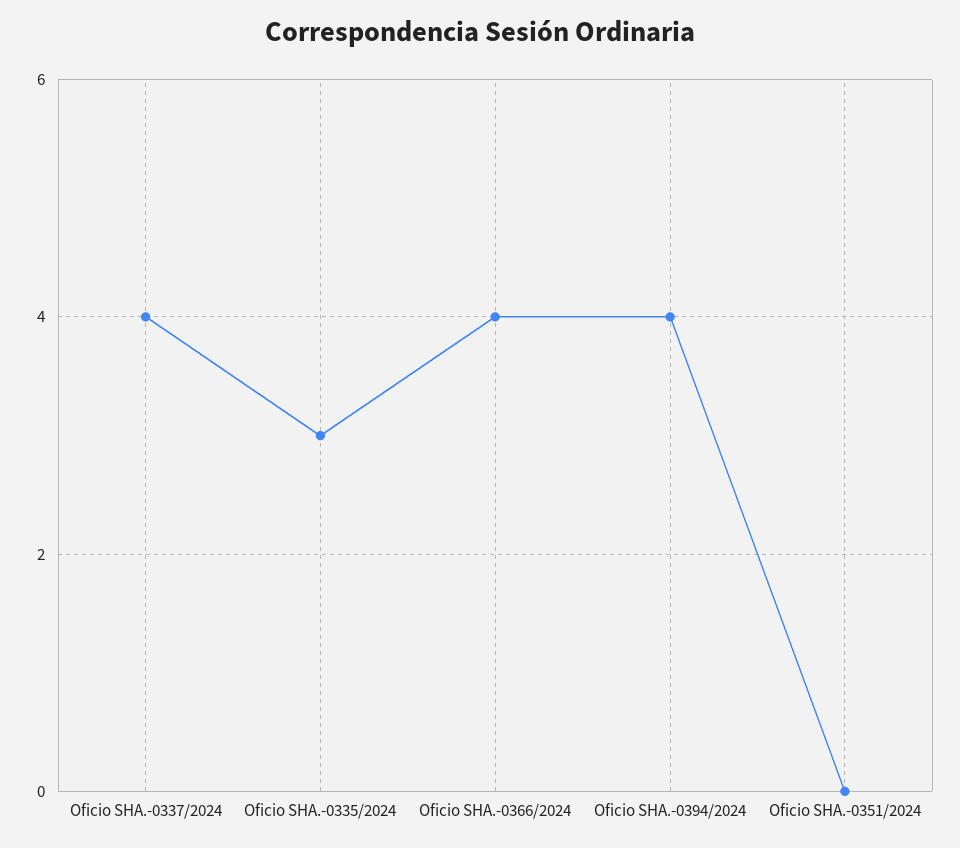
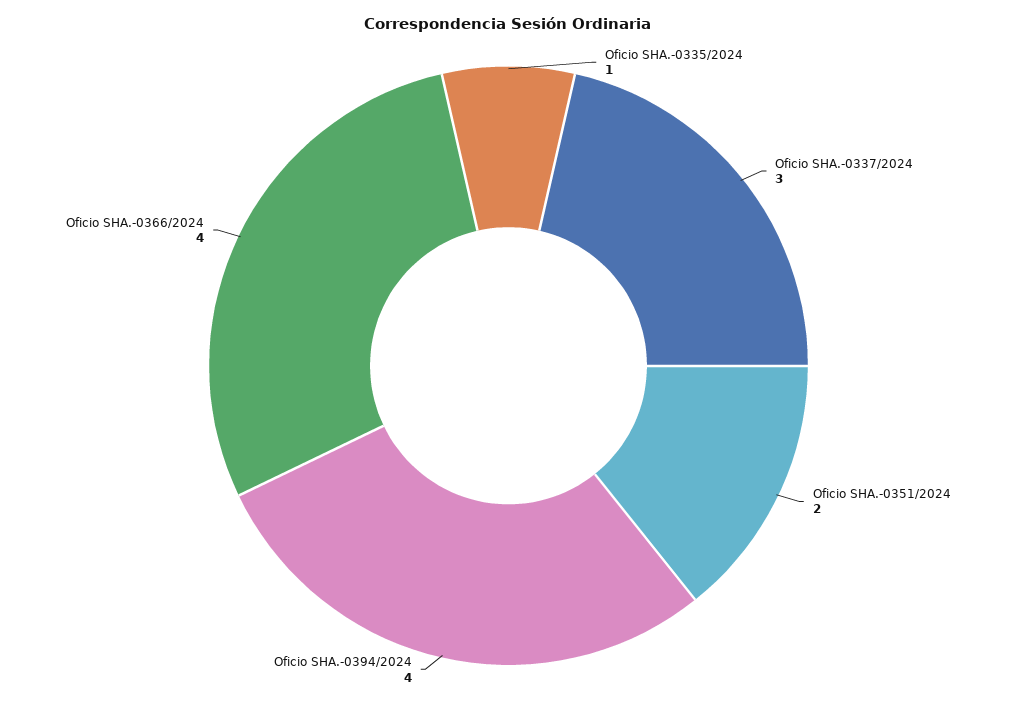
  {
-   "Oficio SHA.-0337/2024": 4,
+   "Oficio SHA.-0337/2024": 3,
-   "Oficio SHA.-0335/2024": 3,
+   "Oficio SHA.-0335/2024": 1,
    "Oficio SHA.-0366/2024": 4,
    "Oficio SHA.-0394/2024": 4,
-   "Oficio SHA.-0351/2024": 0
+   "Oficio SHA.-0351/2024": 2
  }

